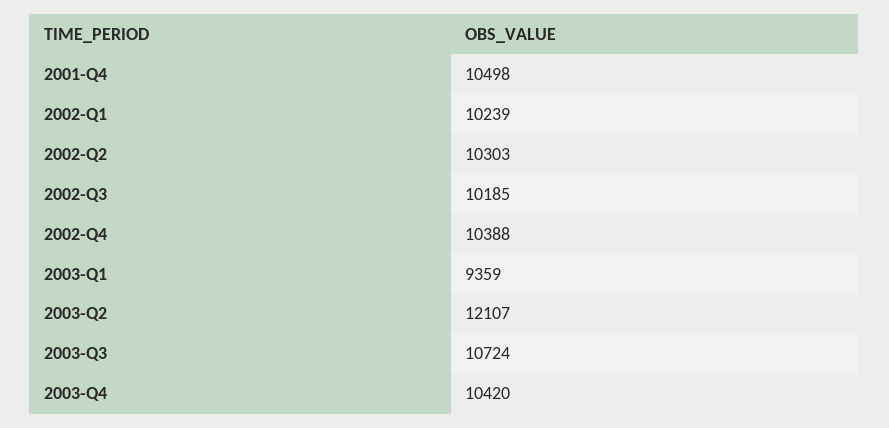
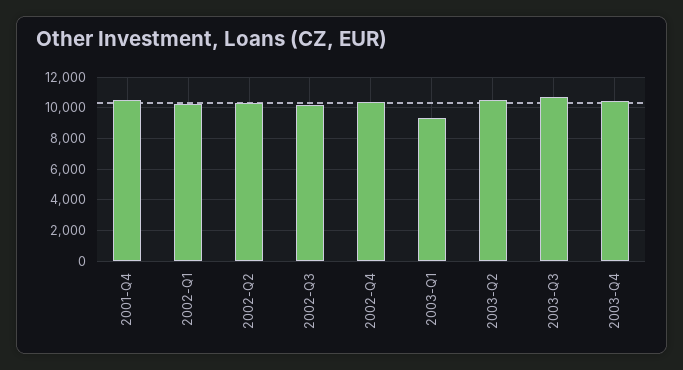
  {
    "2001-Q4": 10498,
    "2002-Q1": 10239,
    "2002-Q2": 10303,
    "2002-Q3": 10185,
    "2002-Q4": 10388,
    "2003-Q1": 9359,
-   "2003-Q2": 12107,
+   "2003-Q2": 10500,
    "2003-Q3": 10724,
    "2003-Q4": 10420
  }

